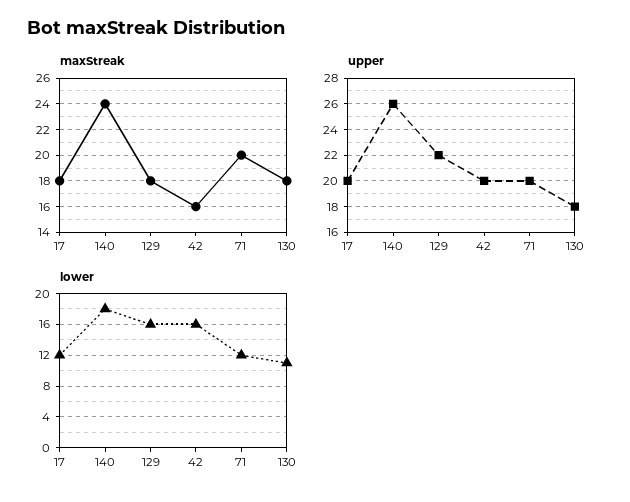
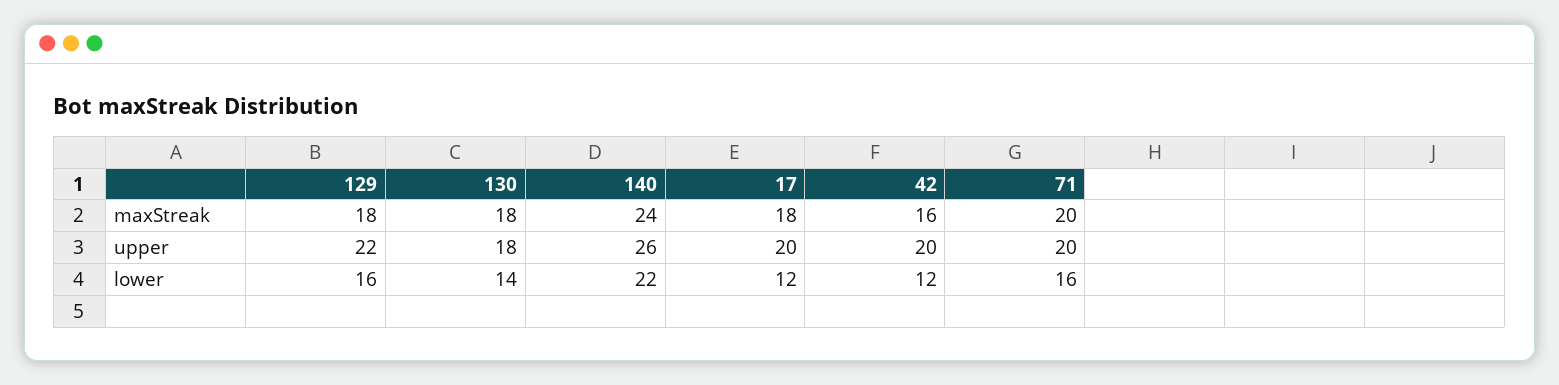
  {
    "maxStreak": {
      "17": 18,
      "140": 24,
      "129": 18,
      "42": 16,
      "71": 20,
      "130": 18
    },
    "upper": {
      "17": 20,
      "140": 26,
      "129": 22,
      "42": 20,
      "71": 20,
      "130": 18
    },
    "lower": {
      "17": 12,
-     "140": 18,
+     "140": 22,
      "129": 16,
-     "42": 16,
+     "42": 12,
-     "71": 12,
+     "71": 16,
-     "130": 11
+     "130": 14
    }
  }

